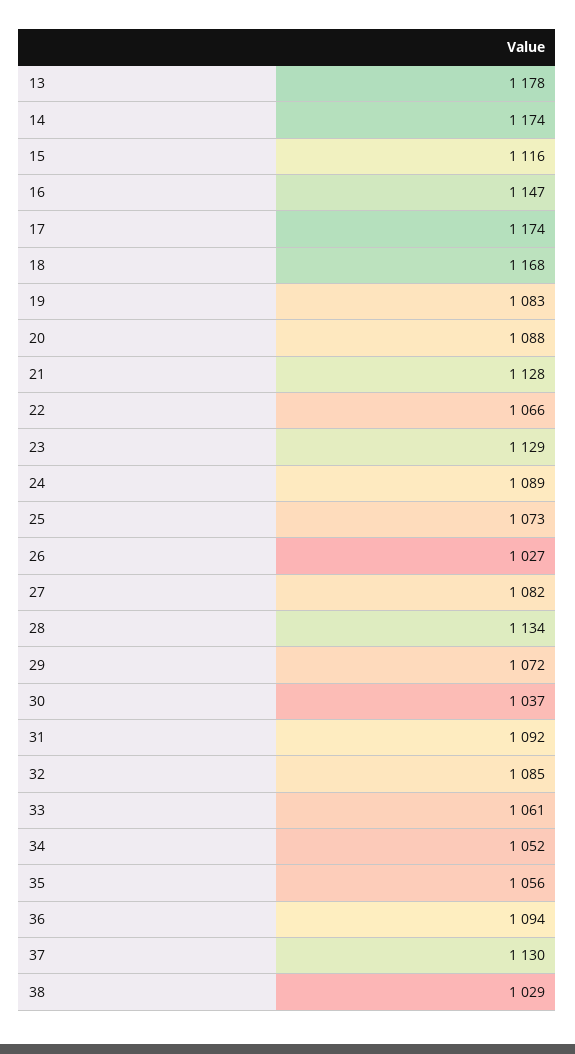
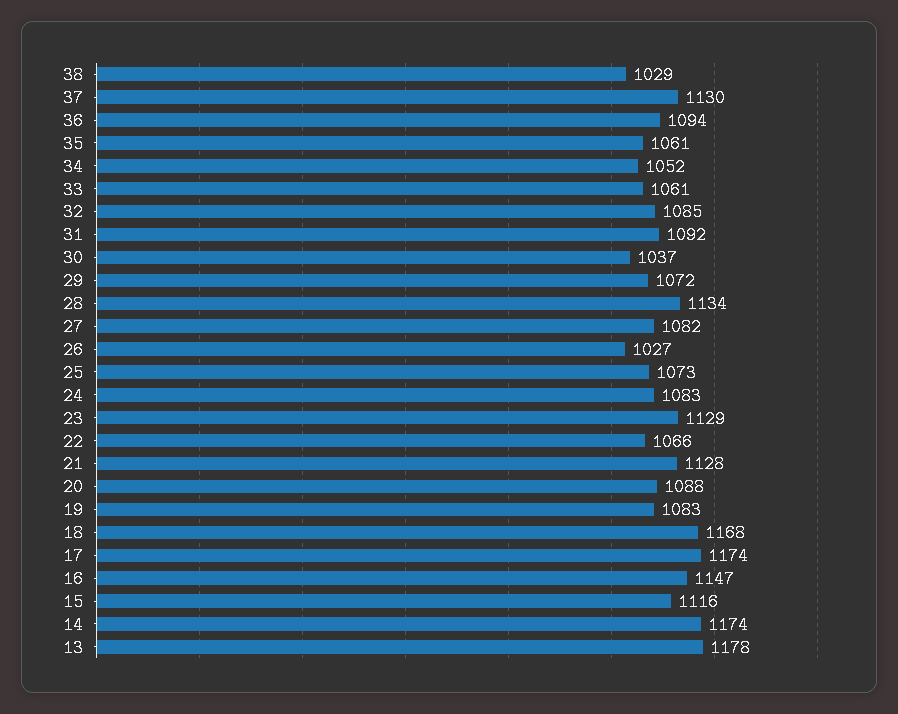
  {
    "13": 1178,
    "14": 1174,
    "15": 1116,
    "16": 1147,
    "17": 1174,
    "18": 1168,
    "19": 1083,
    "20": 1088,
    "21": 1128,
    "22": 1066,
    "23": 1129,
-   "24": 1089,
+   "24": 1083,
    "25": 1073,
    "26": 1027,
    "27": 1082,
    "28": 1134,
    "29": 1072,
    "30": 1037,
    "31": 1092,
    "32": 1085,
    "33": 1061,
    "34": 1052,
-   "35": 1056,
+   "35": 1061,
    "36": 1094,
    "37": 1130,
    "38": 1029
  }

